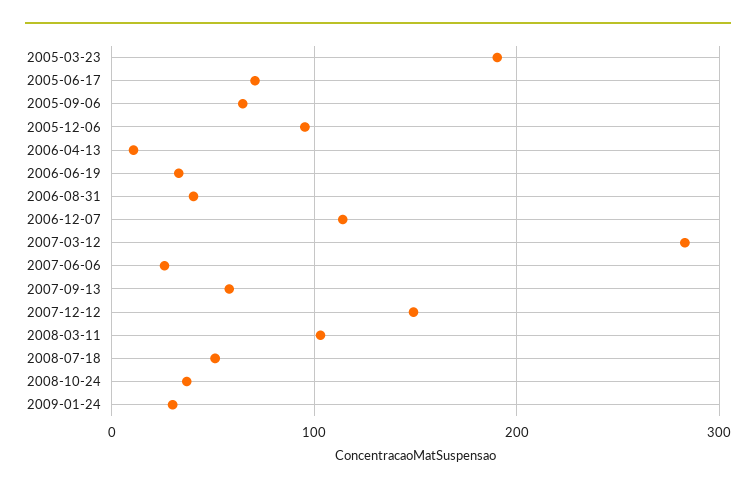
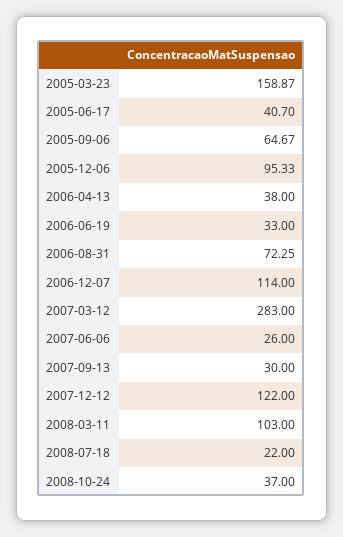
  {
-   "2005-03-23": 190,
+   "2005-03-23": 158.87,
-   "2005-06-17": 70,
+   "2005-06-17": 40.7,
    "2005-09-06": 64.67,
    "2005-12-06": 95.33,
-   "2006-04-13": 10,
+   "2006-04-13": 38,
    "2006-06-19": 33,
-   "2006-08-31": 40,
+   "2006-08-31": 72.25,
    "2006-12-07": 114,
    "2007-03-12": 283,
    "2007-06-06": 26,
-   "2007-09-13": 60,
+   "2007-09-13": 30,
-   "2007-12-12": 150,
+   "2007-12-12": 122,
    "2008-03-11": 103,
-   "2008-07-18": 50,
+   "2008-07-18": 22,
-   "2008-10-24": 37,
+   "2008-10-24": 37
-   "2009-01-24": 30
  }

